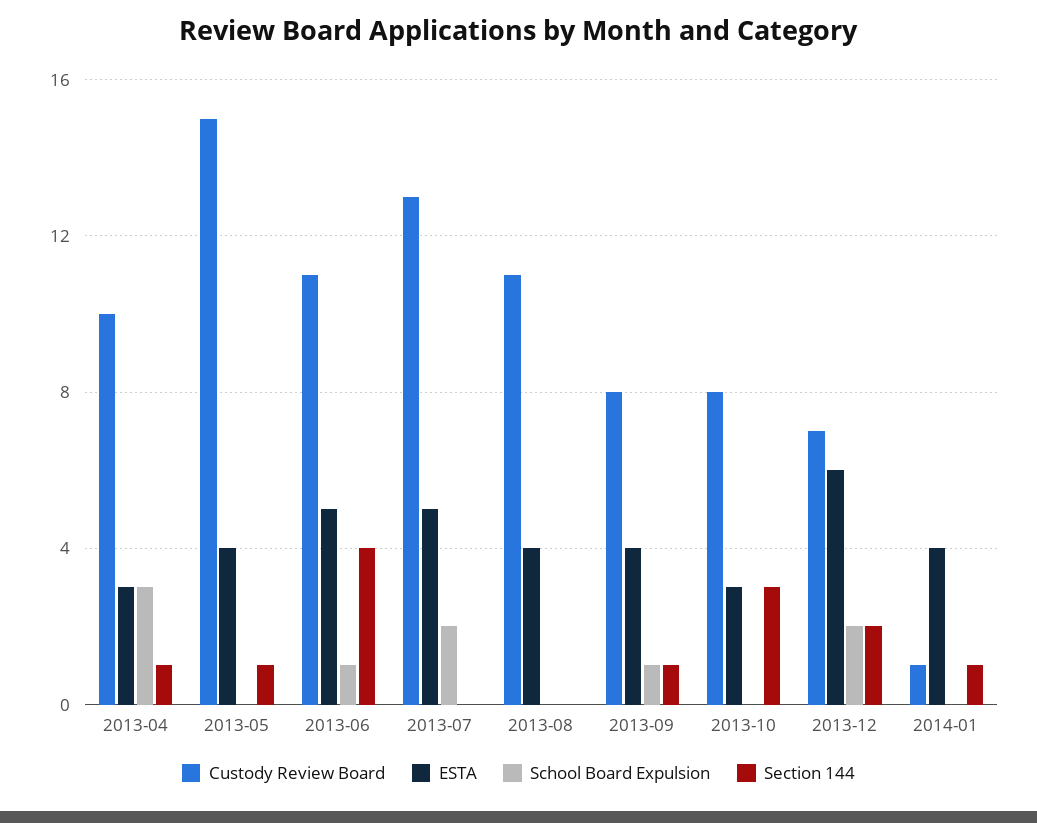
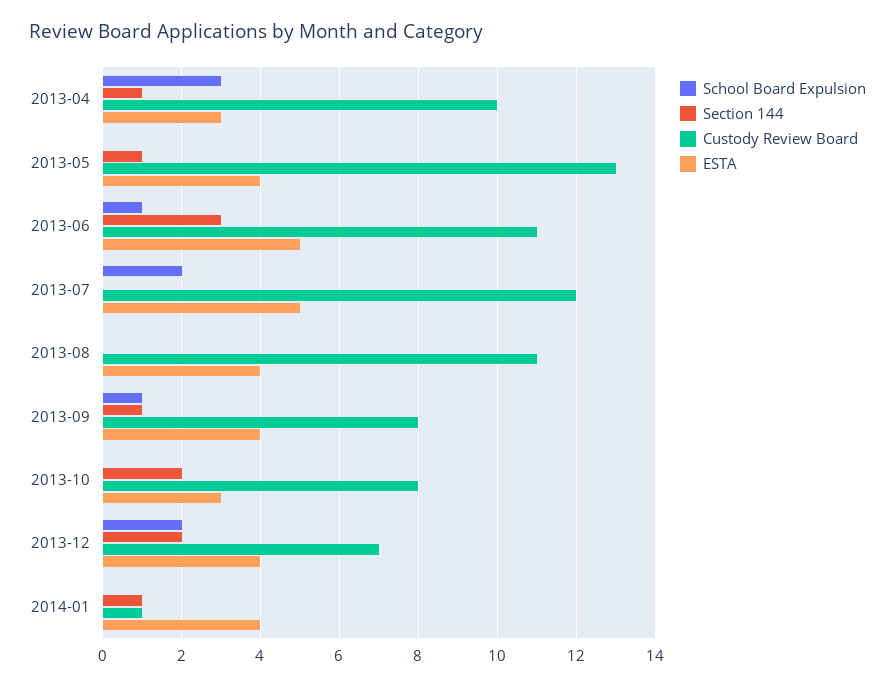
  {
    "Custody Review Board": {
      "2013-04": 10,
-     "2013-05": 15,
+     "2013-05": 13,
      "2013-06": 11,
-     "2013-07": 13,
+     "2013-07": 12,
      "2013-08": 11,
      "2013-09": 8,
      "2013-10": 8,
      "2013-12": 7,
      "2014-01": 1
    },
    "ESTA": {
      "2013-04": 3,
      "2013-05": 4,
      "2013-06": 5,
      "2013-07": 5,
      "2013-08": 4,
      "2013-09": 4,
      "2013-10": 3,
-     "2013-12": 6,
+     "2013-12": 4,
      "2014-01": 4
    },
    "School Board Expulsion": {
      "2013-04": 3,
      "2013-05": 0,
      "2013-06": 1,
      "2013-07": 2,
      "2013-08": 0,
      "2013-09": 1,
      "2013-10": 0,
      "2013-12": 2,
      "2014-01": 0
    },
    "Section 144": {
      "2013-04": 1,
      "2013-05": 1,
-     "2013-06": 4,
+     "2013-06": 3,
      "2013-07": 0,
      "2013-08": 0,
      "2013-09": 1,
-     "2013-10": 3,
+     "2013-10": 2,
      "2013-12": 2,
      "2014-01": 1
    }
  }

